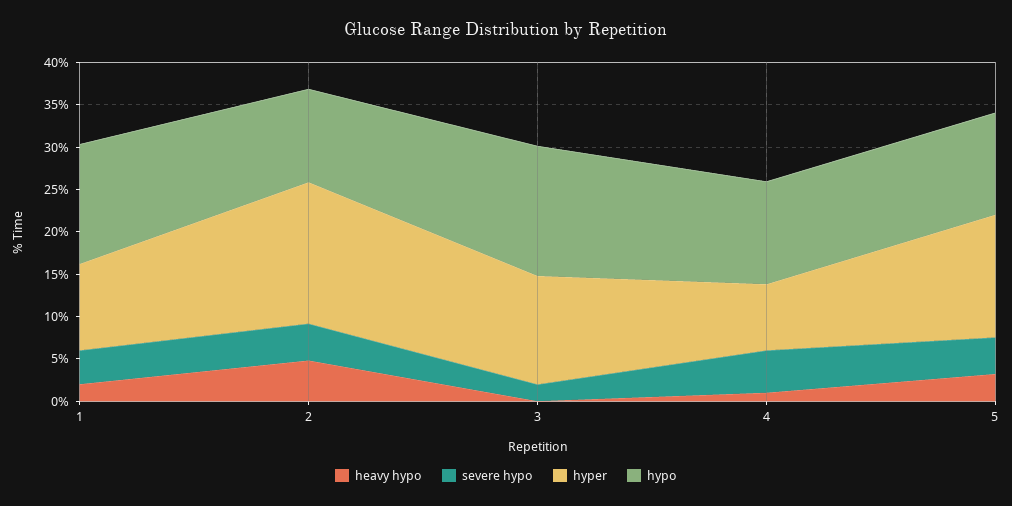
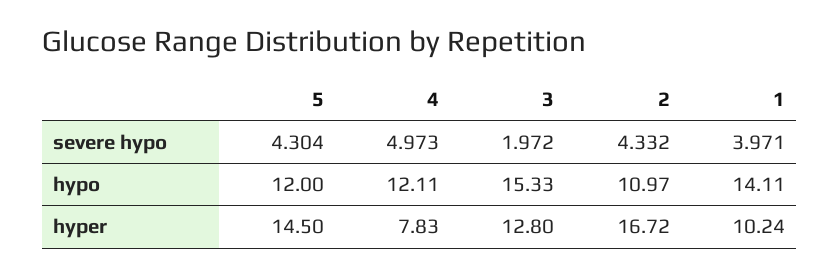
  {
-   "heavy hypo": {
-     "1": 2,
-     "2": 5,
-     "3": 0,
-     "4": 1,
-     "5": 3
-   },
    "severe hypo": {
      "1": 3.971,
      "2": 4.332,
      "3": 1.972,
      "4": 4.973,
      "5": 4.304
    },
    "hyper": {
      "1": 10.24,
      "2": 16.72,
      "3": 12.8,
      "4": 7.83,
      "5": 14.5
    },
    "hypo": {
      "1": 14.11,
      "2": 10.97,
      "3": 15.33,
      "4": 12.11,
      "5": 12
    }
  }

